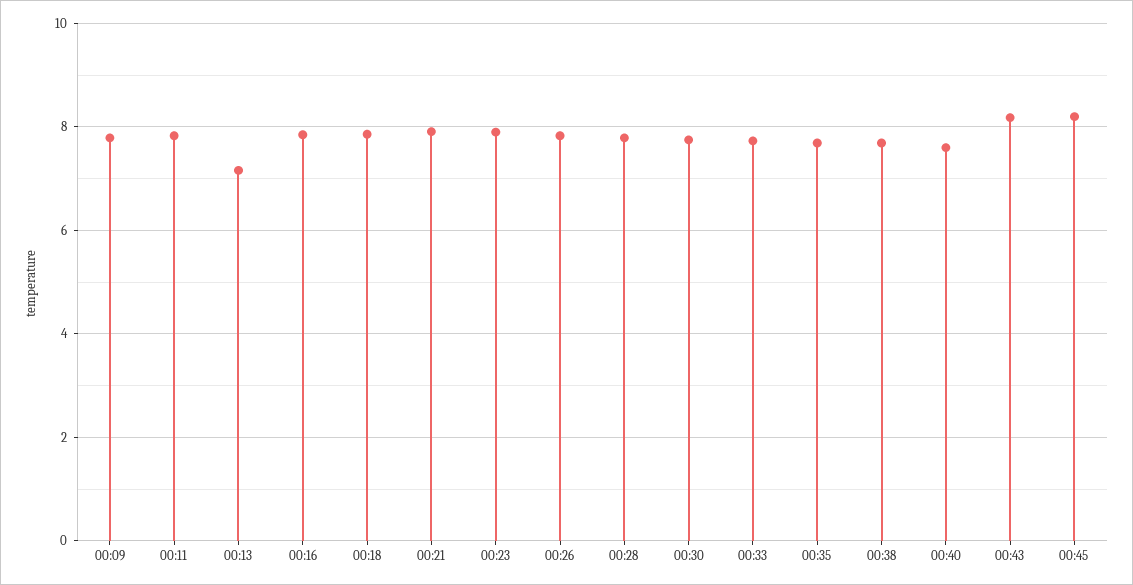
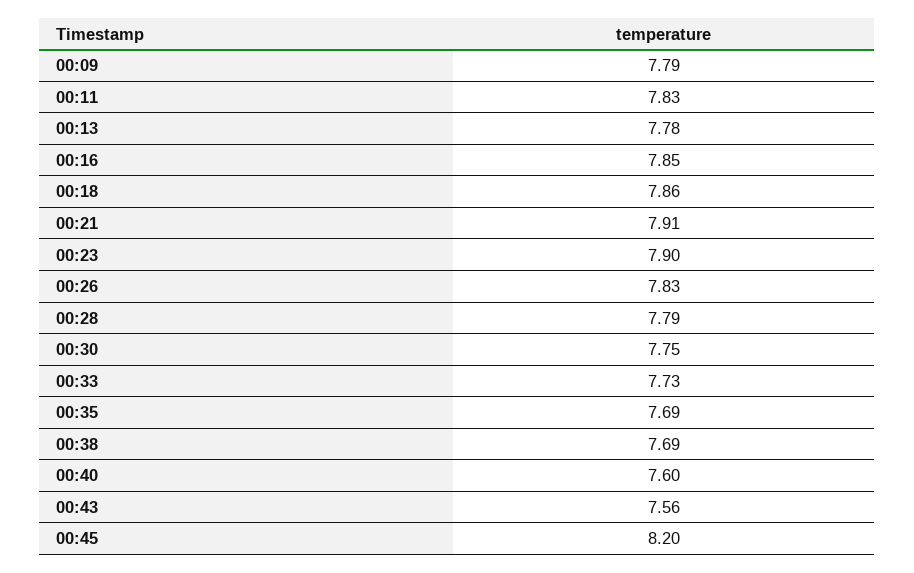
  {
    "00:09": 7.79,
    "00:11": 7.83,
-   "00:13": 7.2,
+   "00:13": 7.78,
    "00:16": 7.85,
    "00:18": 7.86,
    "00:21": 7.91,
    "00:23": 7.9,
    "00:26": 7.83,
    "00:28": 7.79,
    "00:30": 7.75,
    "00:33": 7.73,
    "00:35": 7.69,
    "00:38": 7.69,
    "00:40": 7.6,
-   "00:43": 8.2,
+   "00:43": 7.56,
    "00:45": 8.2
  }

